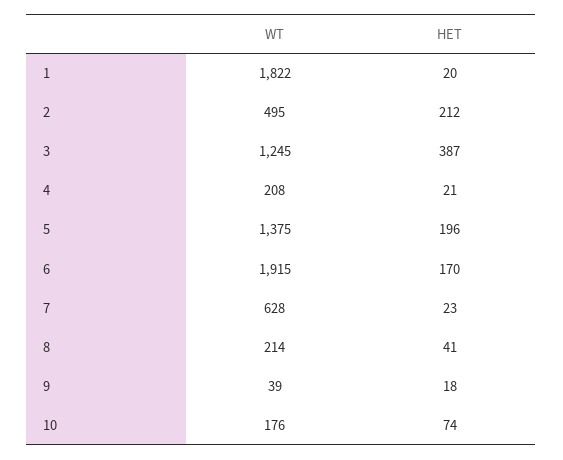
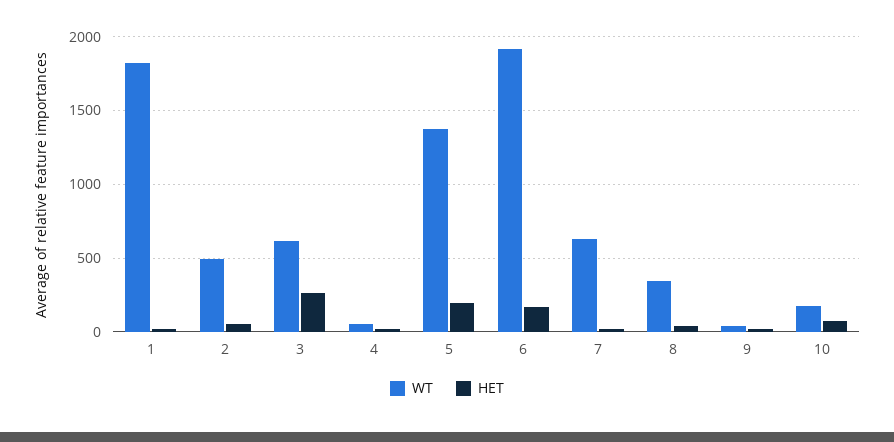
  {
    "WT": {
      "1": 1822,
      "2": 495,
-     "3": 1245,
+     "3": 600,
-     "4": 208,
+     "4": 50,
      "5": 1375,
      "6": 1915,
      "7": 628,
-     "8": 214,
+     "8": 350,
      "9": 39,
      "10": 176
    },
    "HET": {
      "1": 20,
-     "2": 212,
+     "2": 50,
-     "3": 387,
+     "3": 250,
      "4": 21,
      "5": 196,
      "6": 170,
      "7": 23,
      "8": 41,
      "9": 18,
      "10": 74
    }
  }

